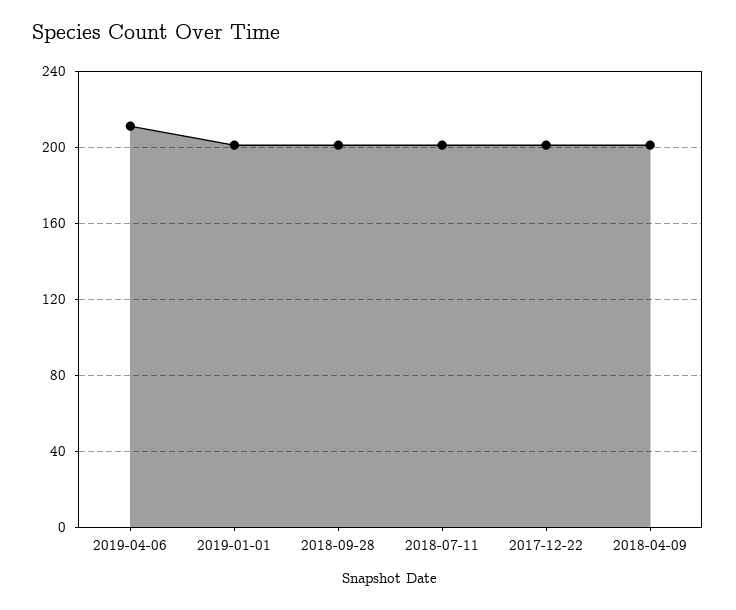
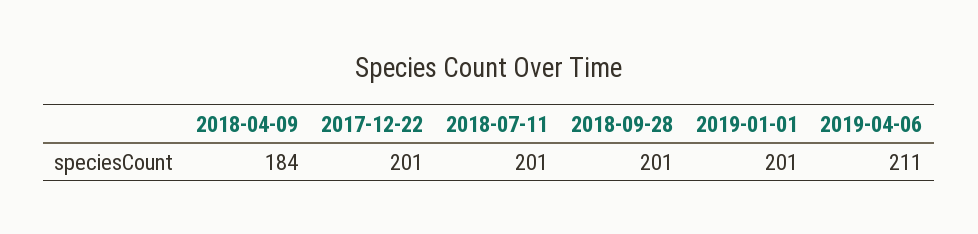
  {
    "2019-04-06": 211,
    "2019-01-01": 201,
    "2018-09-28": 201,
    "2018-07-11": 201,
    "2017-12-22": 201,
-   "2018-04-09": 200
+   "2018-04-09": 184
  }

